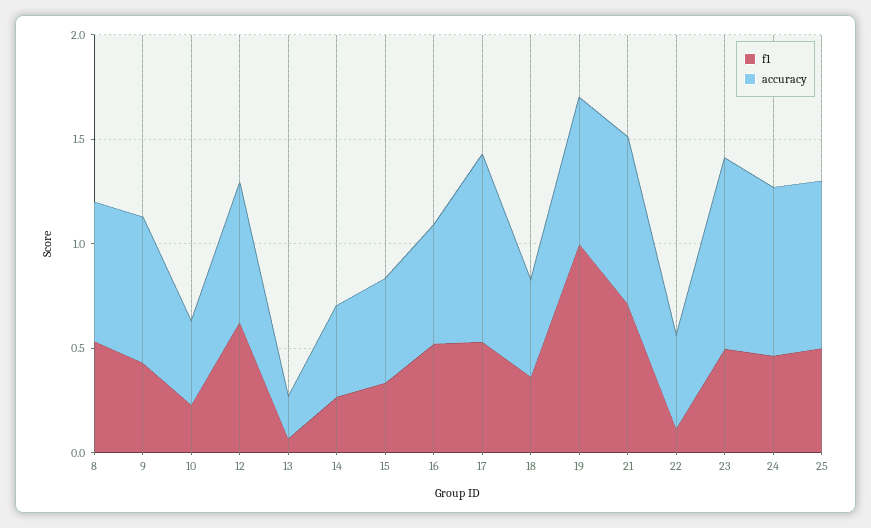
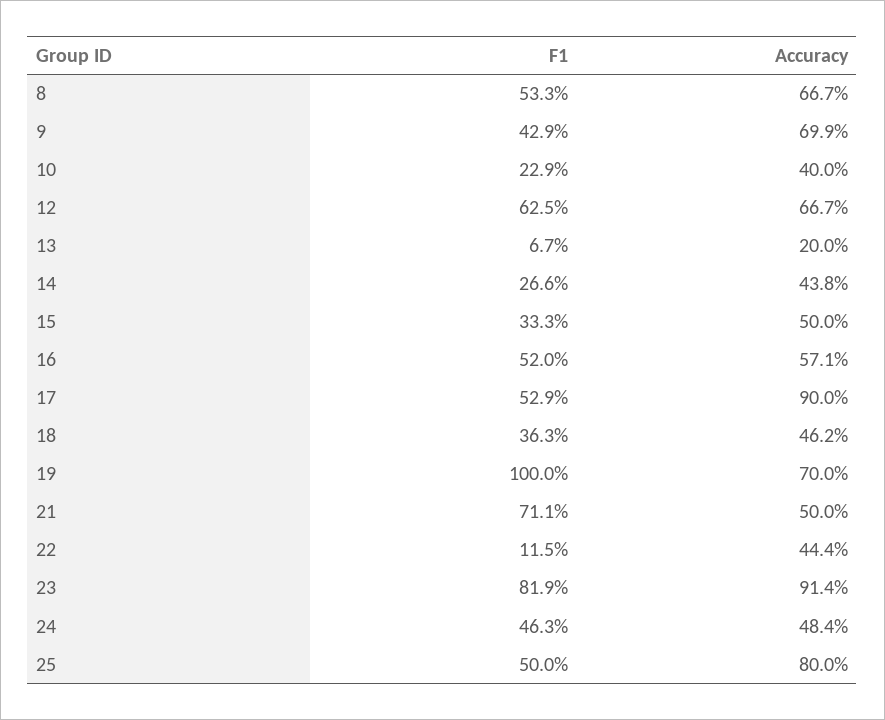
  {
    "f1": {
      "8": 0.533,
      "9": 0.429,
      "10": 0.229,
      "12": 0.625,
      "13": 0.067,
      "14": 0.266,
      "15": 0.333,
      "16": 0.52,
      "17": 0.529,
      "18": 0.363,
      "19": 1,
      "21": 0.711,
      "22": 0.115,
-     "23": 0.5,
+     "23": 0.819,
      "24": 0.463,
      "25": 0.5
    },
    "accuracy": {
      "8": 0.667,
      "9": 0.699,
      "10": 0.4,
      "12": 0.667,
      "13": 0.2,
      "14": 0.438,
      "15": 0.5,
      "16": 0.571,
      "17": 0.9,
      "18": 0.462,
      "19": 0.7,
-     "21": 0.8,
+     "21": 0.5,
      "22": 0.444,
      "23": 0.914,
-     "24": 0.8,
+     "24": 0.484,
      "25": 0.8
    }
  }

